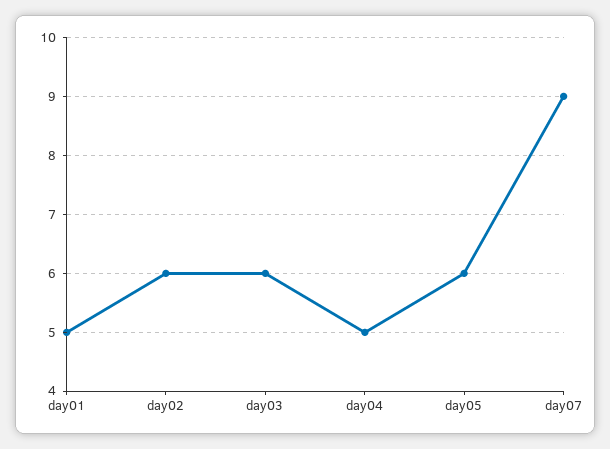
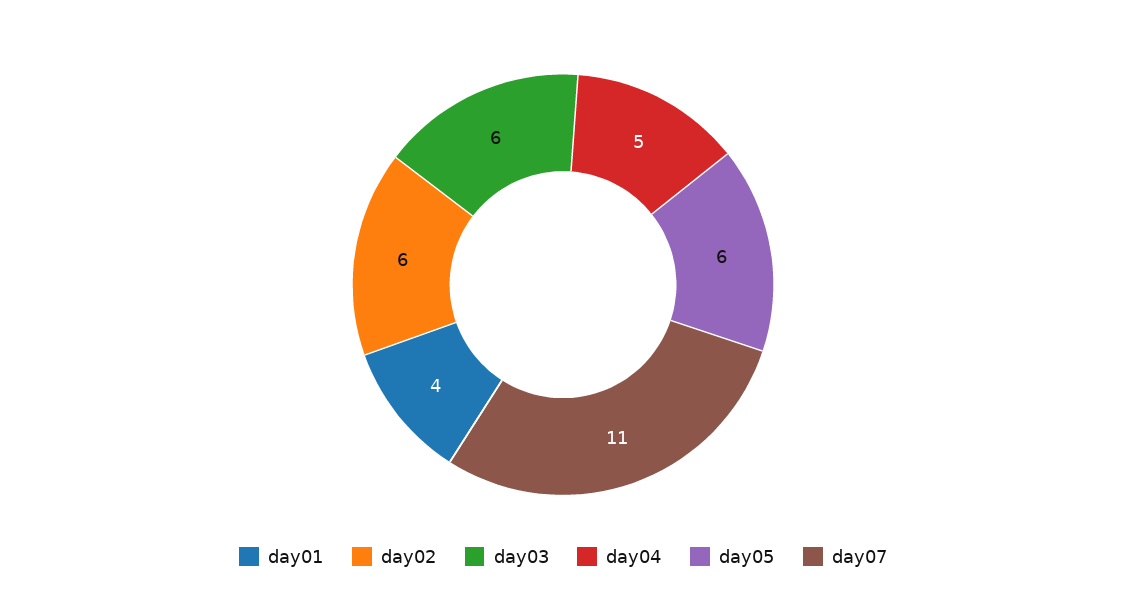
  {
-   "day01": 5,
+   "day01": 4,
    "day02": 6,
    "day03": 6,
    "day04": 5,
    "day05": 6,
-   "day07": 9
+   "day07": 11
  }

